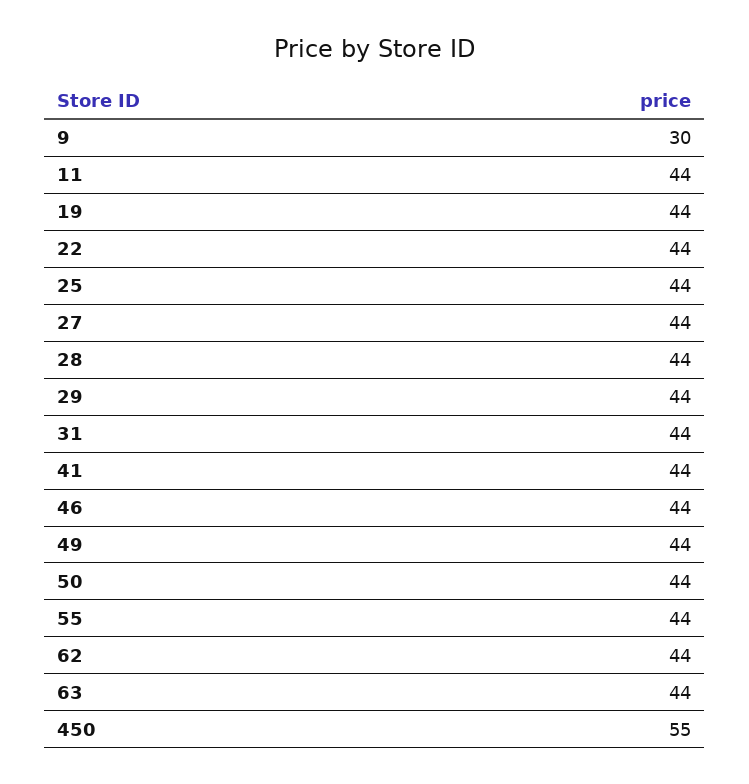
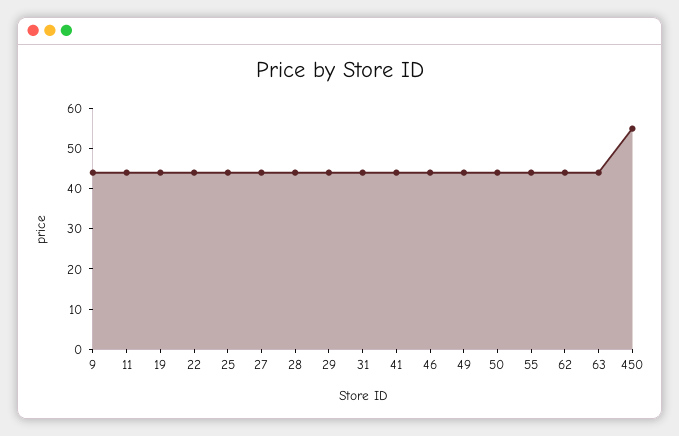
  {
-   "9": 30,
+   "9": 45,
    "11": 44,
    "19": 44,
    "22": 44,
    "25": 44,
    "27": 44,
    "28": 44,
    "29": 44,
    "31": 44,
    "41": 44,
    "46": 44,
    "49": 44,
    "50": 44,
    "55": 44,
    "62": 44,
    "63": 44,
    "450": 55
  }

